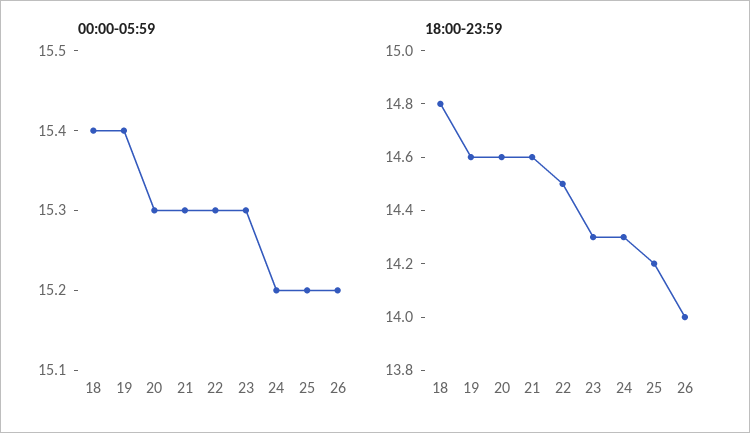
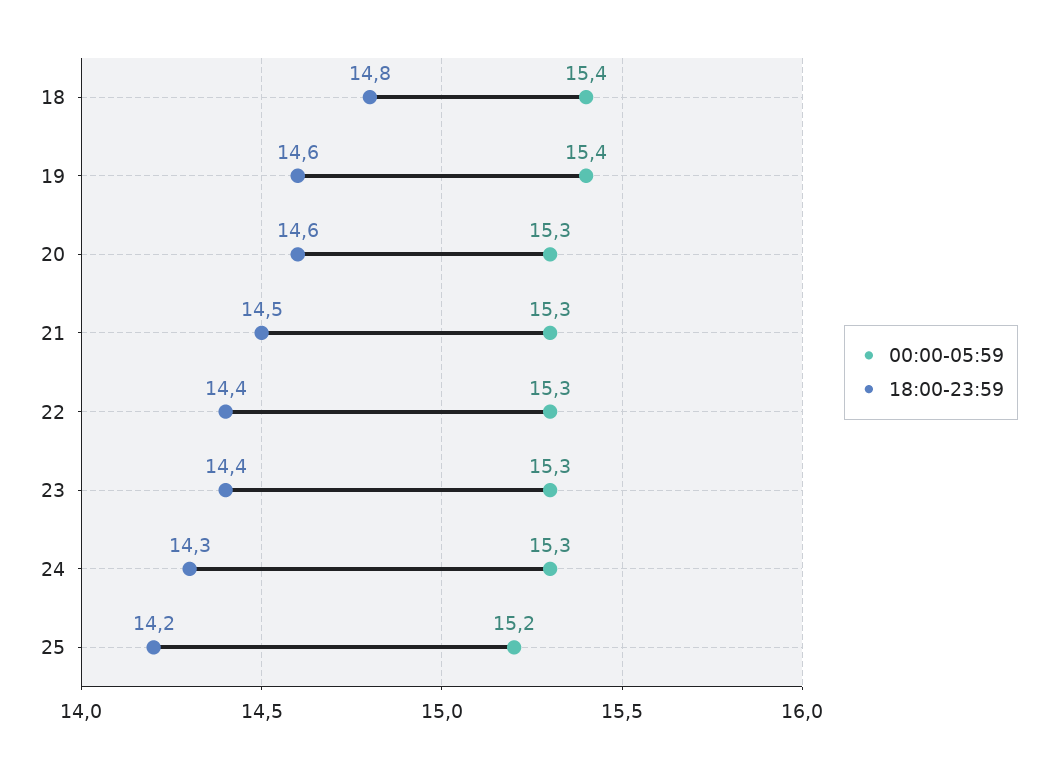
  {
    "00:00-05:59": {
      "18": 15.4,
      "19": 15.4,
      "20": 15.3,
      "21": 15.3,
      "22": 15.3,
      "23": 15.3,
-     "24": 15.2,
+     "24": 15.3,
-     "25": 15.2,
+     "25": 15.2
-     "26": 15.2
    },
    "18:00-23:59": {
      "18": 14.8,
      "19": 14.6,
      "20": 14.6,
-     "21": 14.6,
+     "21": 14.5,
-     "22": 14.5,
+     "22": 14.4,
-     "23": 14.3,
+     "23": 14.4,
      "24": 14.3,
-     "25": 14.2,
+     "25": 14.2
-     "26": 14
    }
  }

